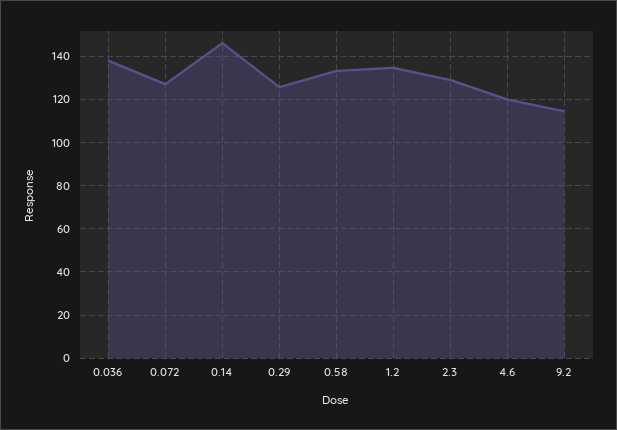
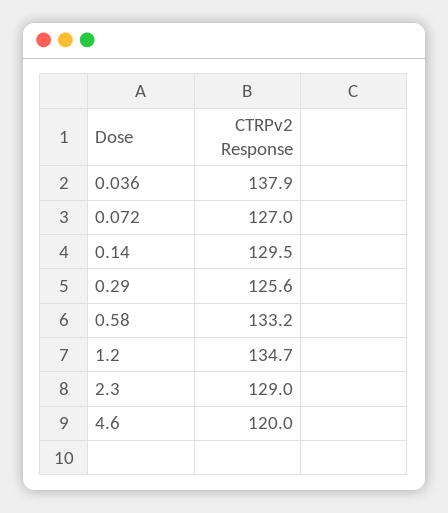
  {
    "0.036": 137.9,
    "0.072": 127,
-   "0.14": 145,
+   "0.14": 129.5,
    "0.29": 125.6,
    "0.58": 133.2,
    "1.2": 134.7,
    "2.3": 129,
-   "4.6": 120,
+   "4.6": 120
-   "9.2": 115
  }

